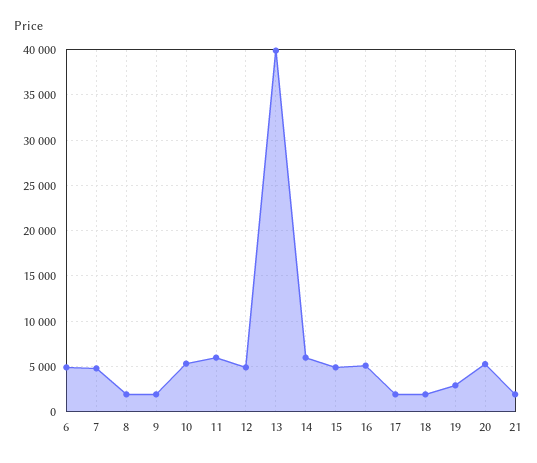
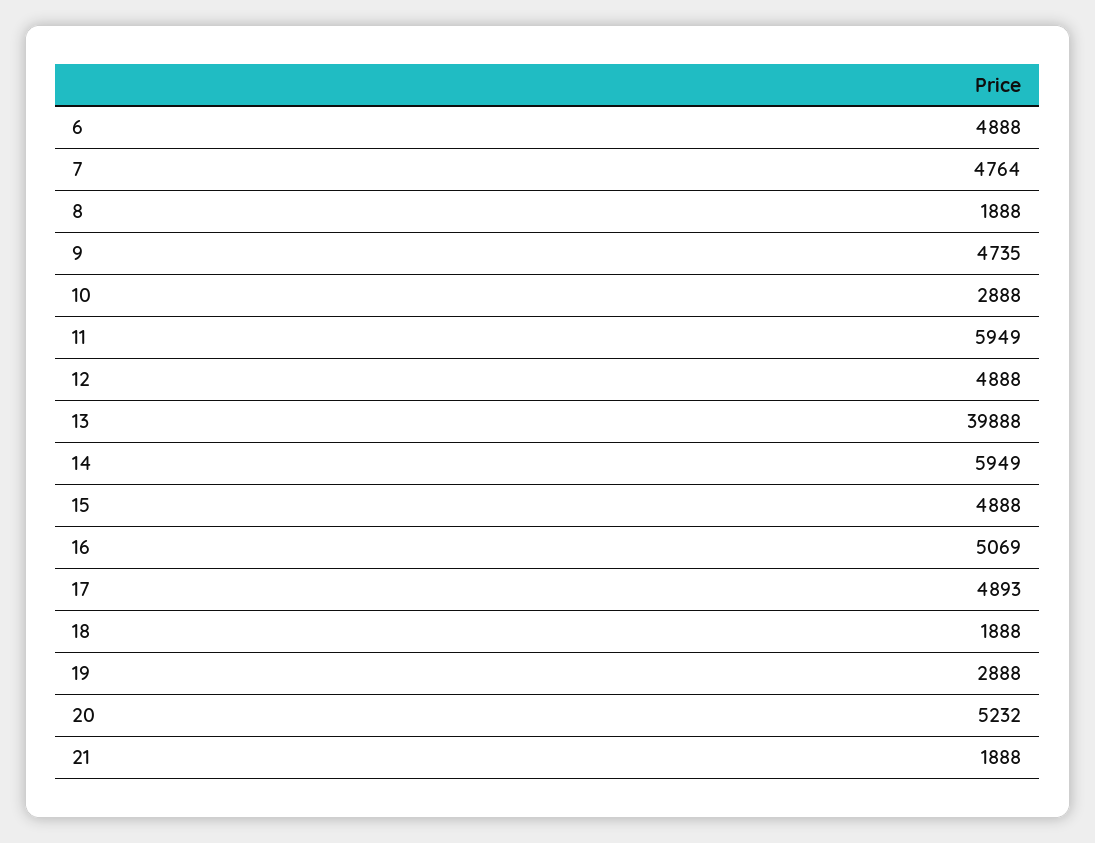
  {
    "6": 4888,
    "7": 4764,
    "8": 1888,
-   "9": 2000,
+   "9": 4735,
-   "10": 5000,
+   "10": 2888,
    "11": 5949,
    "12": 4888,
    "13": 39888,
    "14": 5949,
    "15": 4888,
    "16": 5069,
-   "17": 2000,
+   "17": 4893,
    "18": 1888,
    "19": 2888,
    "20": 5232,
    "21": 1888
  }

